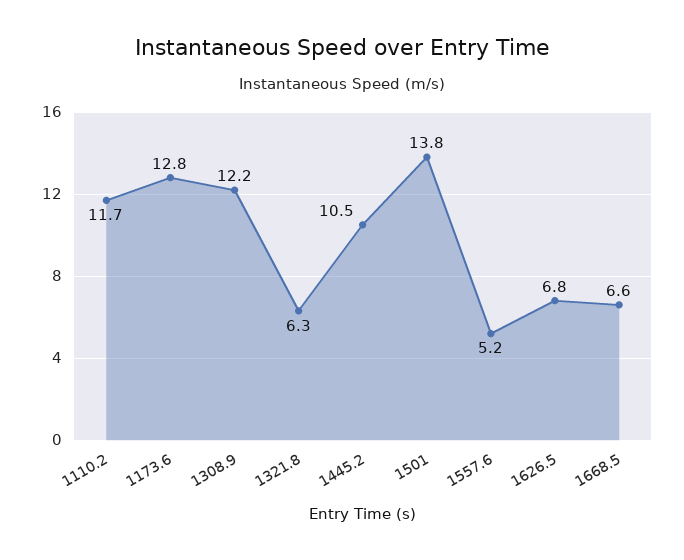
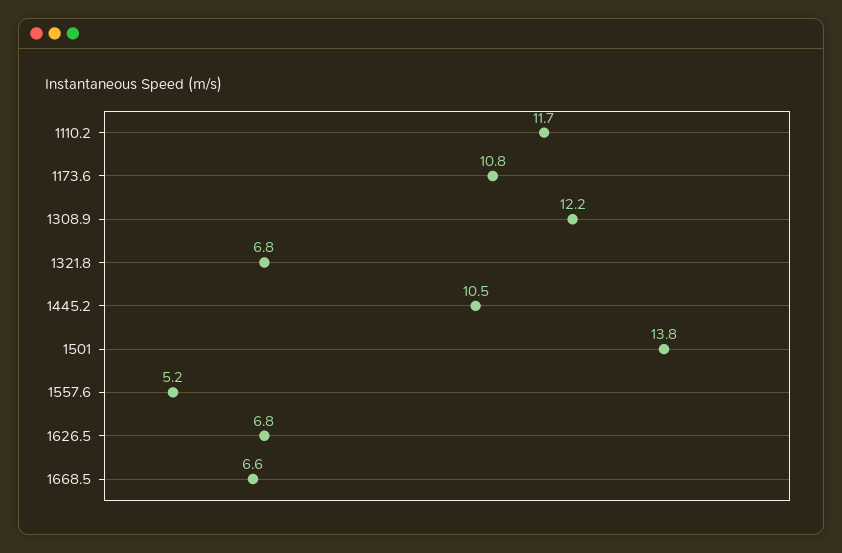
  {
    "1110.2": 11.7,
-   "1173.6": 12.8,
+   "1173.6": 10.8,
    "1308.9": 12.2,
-   "1321.8": 6.3,
+   "1321.8": 6.8,
    "1445.2": 10.5,
    "1501": 13.8,
    "1557.6": 5.2,
    "1626.5": 6.8,
    "1668.5": 6.6
  }

